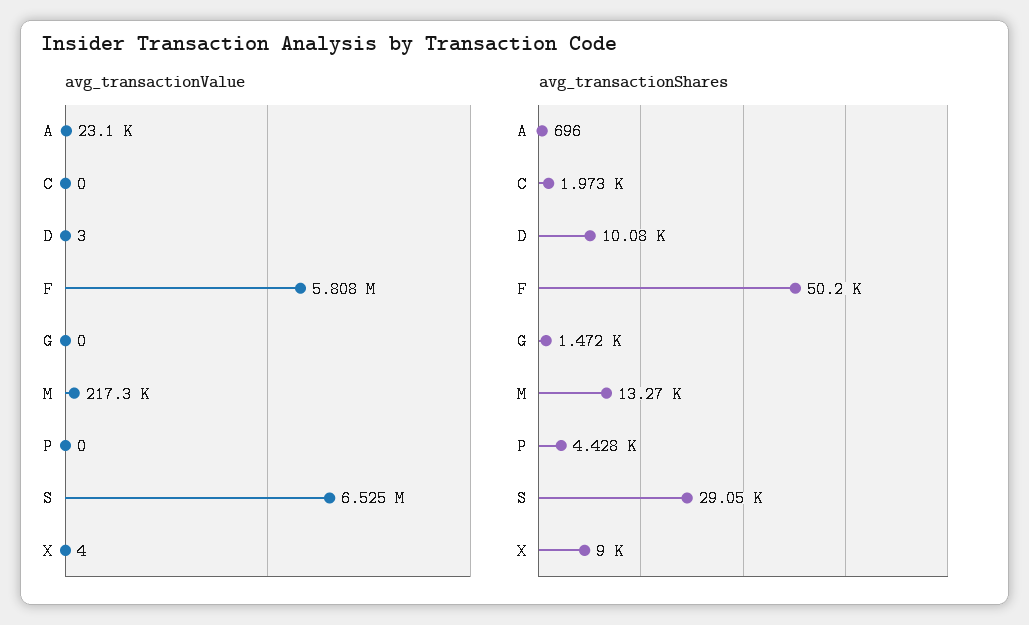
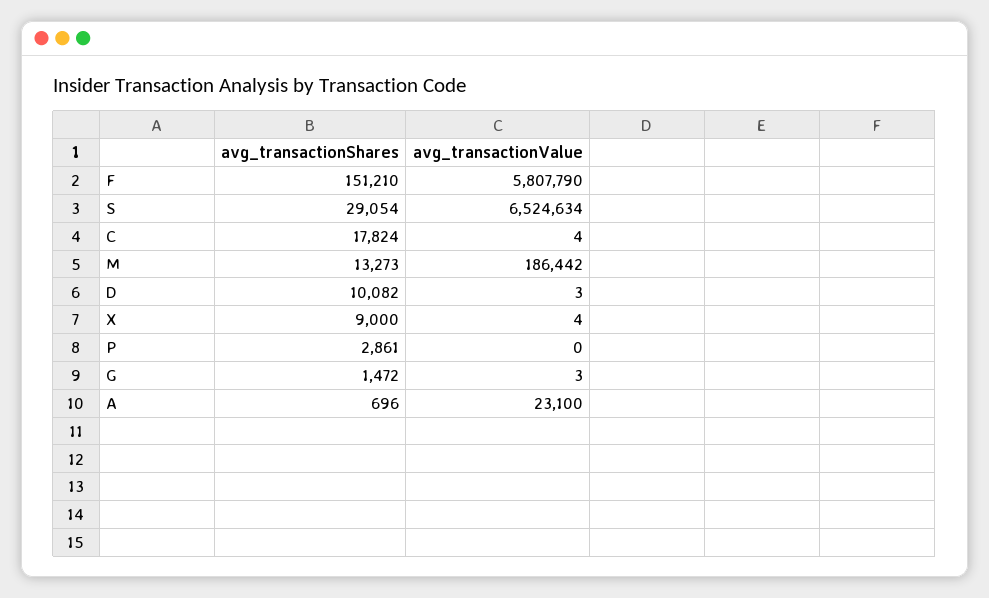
  {
    "avg_transactionValue": {
      "A": 23100,
-     "C": 0,
+     "C": 4,
      "D": 3,
      "F": 5807790,
-     "G": 0,
+     "G": 3,
-     "M": 217300,
+     "M": 186442,
      "P": 0,
      "S": 6524634,
      "X": 4
    },
    "avg_transactionShares": {
      "A": 696,
-     "C": 1973,
+     "C": 17824,
      "D": 10082,
-     "F": 50200,
+     "F": 151210,
      "G": 1472,
      "M": 13273,
-     "P": 4428,
+     "P": 2861,
      "S": 29054,
      "X": 9000
    }
  }

